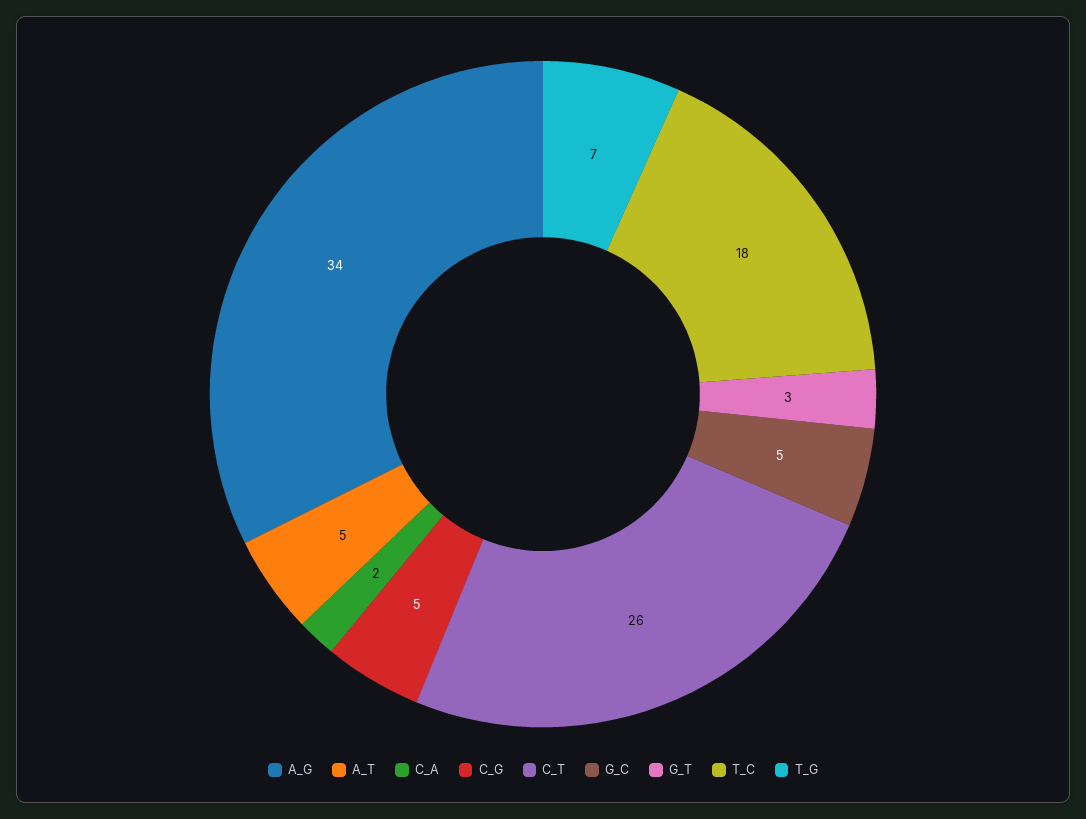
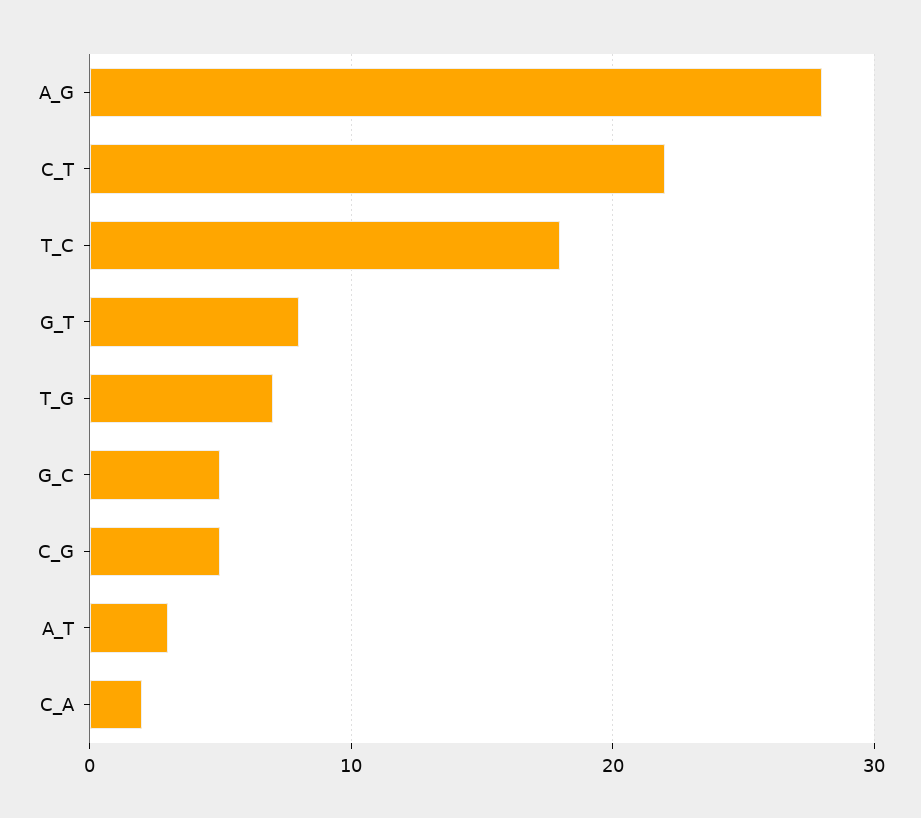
  {
-   "A_G": 34,
+   "A_G": 28,
-   "A_T": 5,
+   "A_T": 3,
    "C_A": 2,
    "C_G": 5,
-   "C_T": 26,
+   "C_T": 22,
    "G_C": 5,
-   "G_T": 3,
+   "G_T": 8,
    "T_C": 18,
    "T_G": 7
  }

